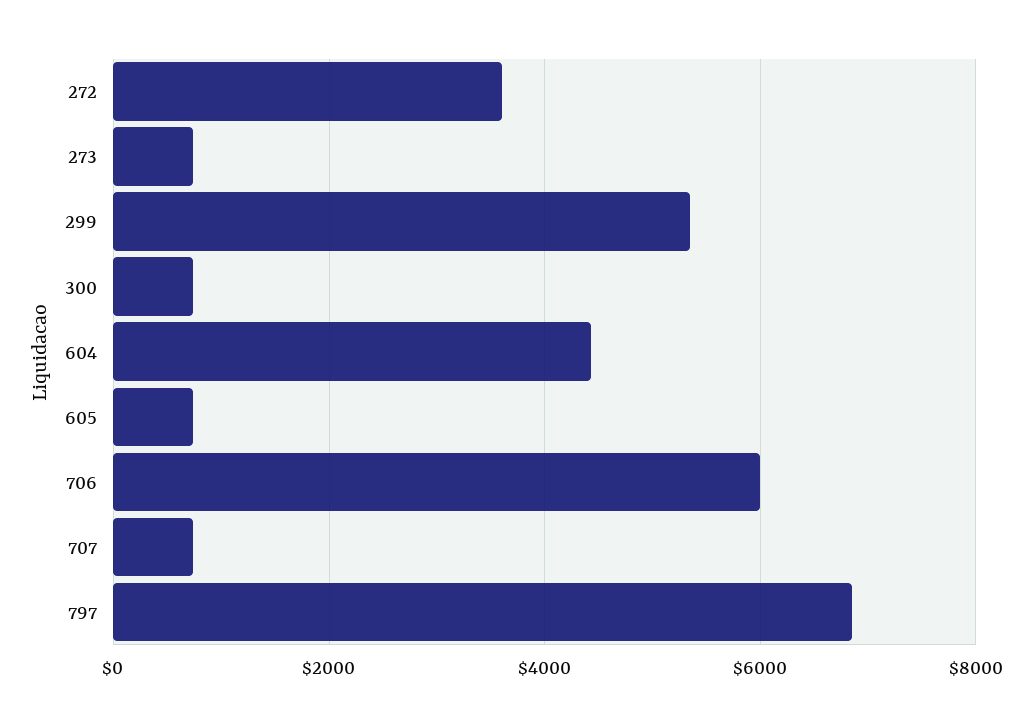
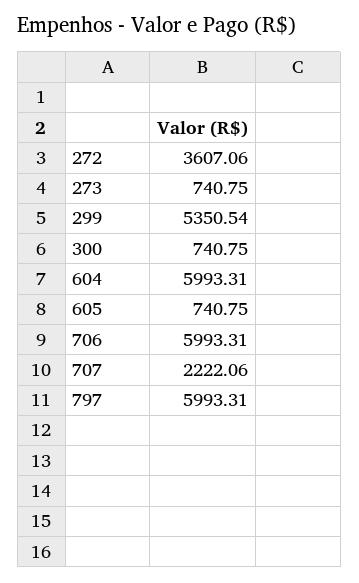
  {
    "272": 3607.06,
    "273": 740.75,
    "299": 5350.54,
    "300": 740.75,
-   "604": 4400,
+   "604": 5993.31,
    "605": 740.75,
    "706": 5993.31,
-   "707": 800,
+   "707": 2222.06,
-   "797": 6800
+   "797": 5993.31
  }

